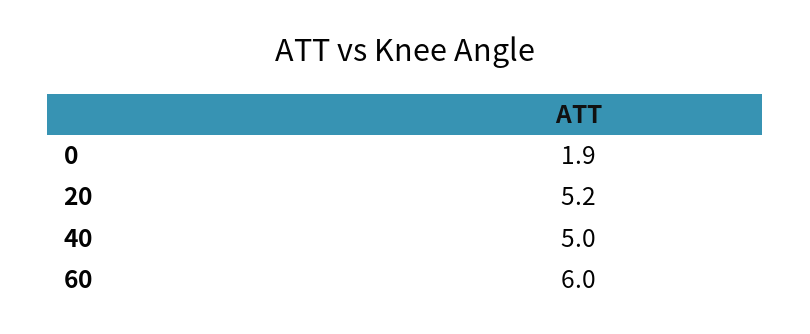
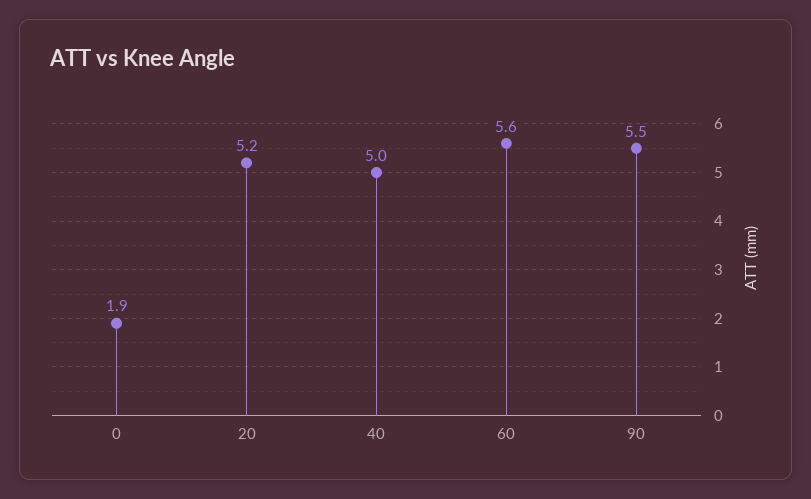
  {
    "0": 1.9,
    "20": 5.2,
    "40": 5,
-   "60": 6
+   "60": 5.6,
+   "90": 5.5
  }

